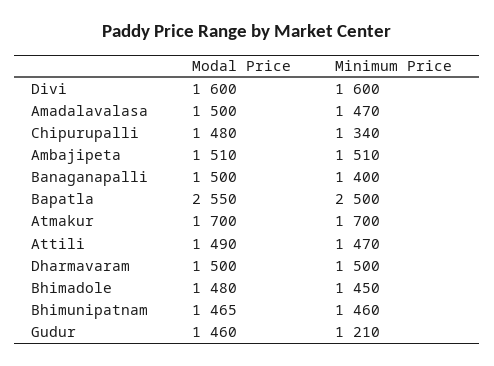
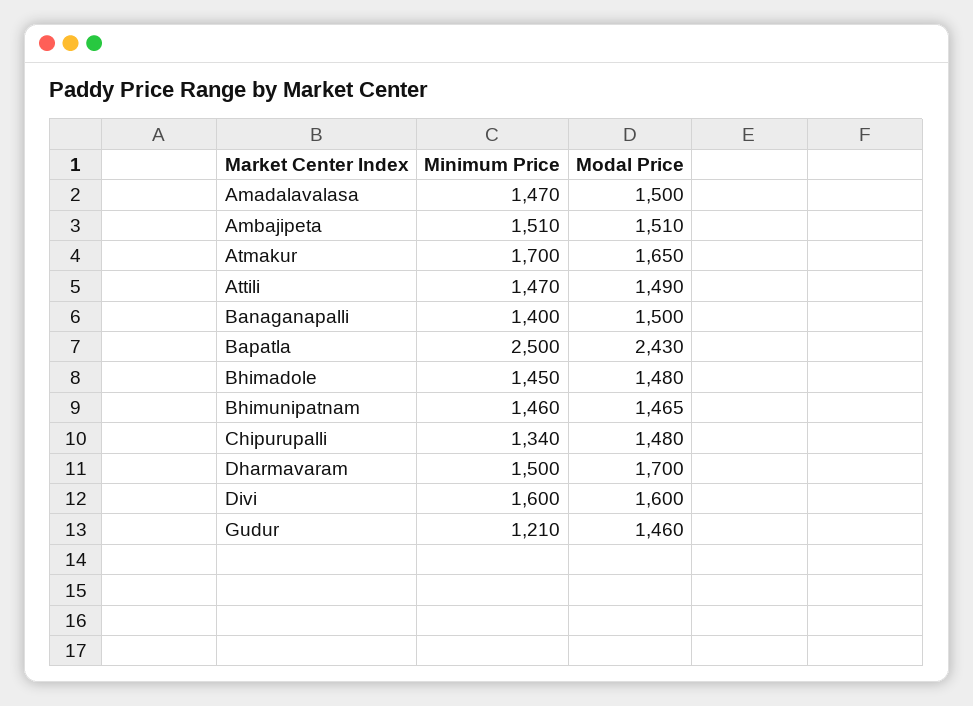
  {
    "Modal Price": {
      "Divi": 1600,
      "Amadalavalasa": 1500,
      "Chipurupalli": 1480,
      "Ambajipeta": 1510,
      "Banaganapalli": 1500,
-     "Bapatla": 2550,
+     "Bapatla": 2430,
-     "Atmakur": 1700,
+     "Atmakur": 1650,
      "Attili": 1490,
-     "Dharmavaram": 1500,
+     "Dharmavaram": 1700,
      "Bhimadole": 1480,
      "Bhimunipatnam": 1465,
      "Gudur": 1460
    },
    "Minimum Price": {
      "Divi": 1600,
      "Amadalavalasa": 1470,
      "Chipurupalli": 1340,
      "Ambajipeta": 1510,
      "Banaganapalli": 1400,
      "Bapatla": 2500,
      "Atmakur": 1700,
      "Attili": 1470,
      "Dharmavaram": 1500,
      "Bhimadole": 1450,
      "Bhimunipatnam": 1460,
      "Gudur": 1210
    }
  }

